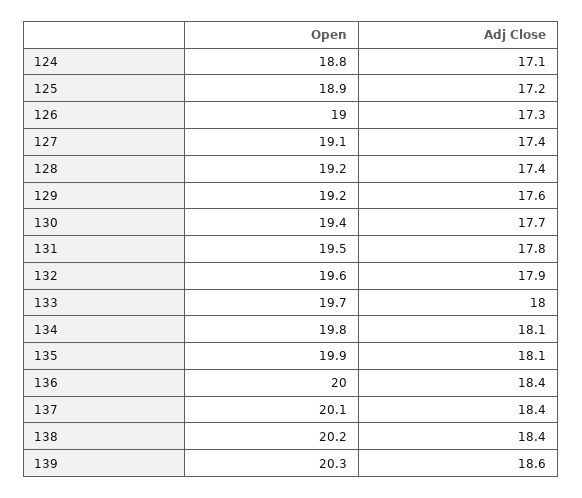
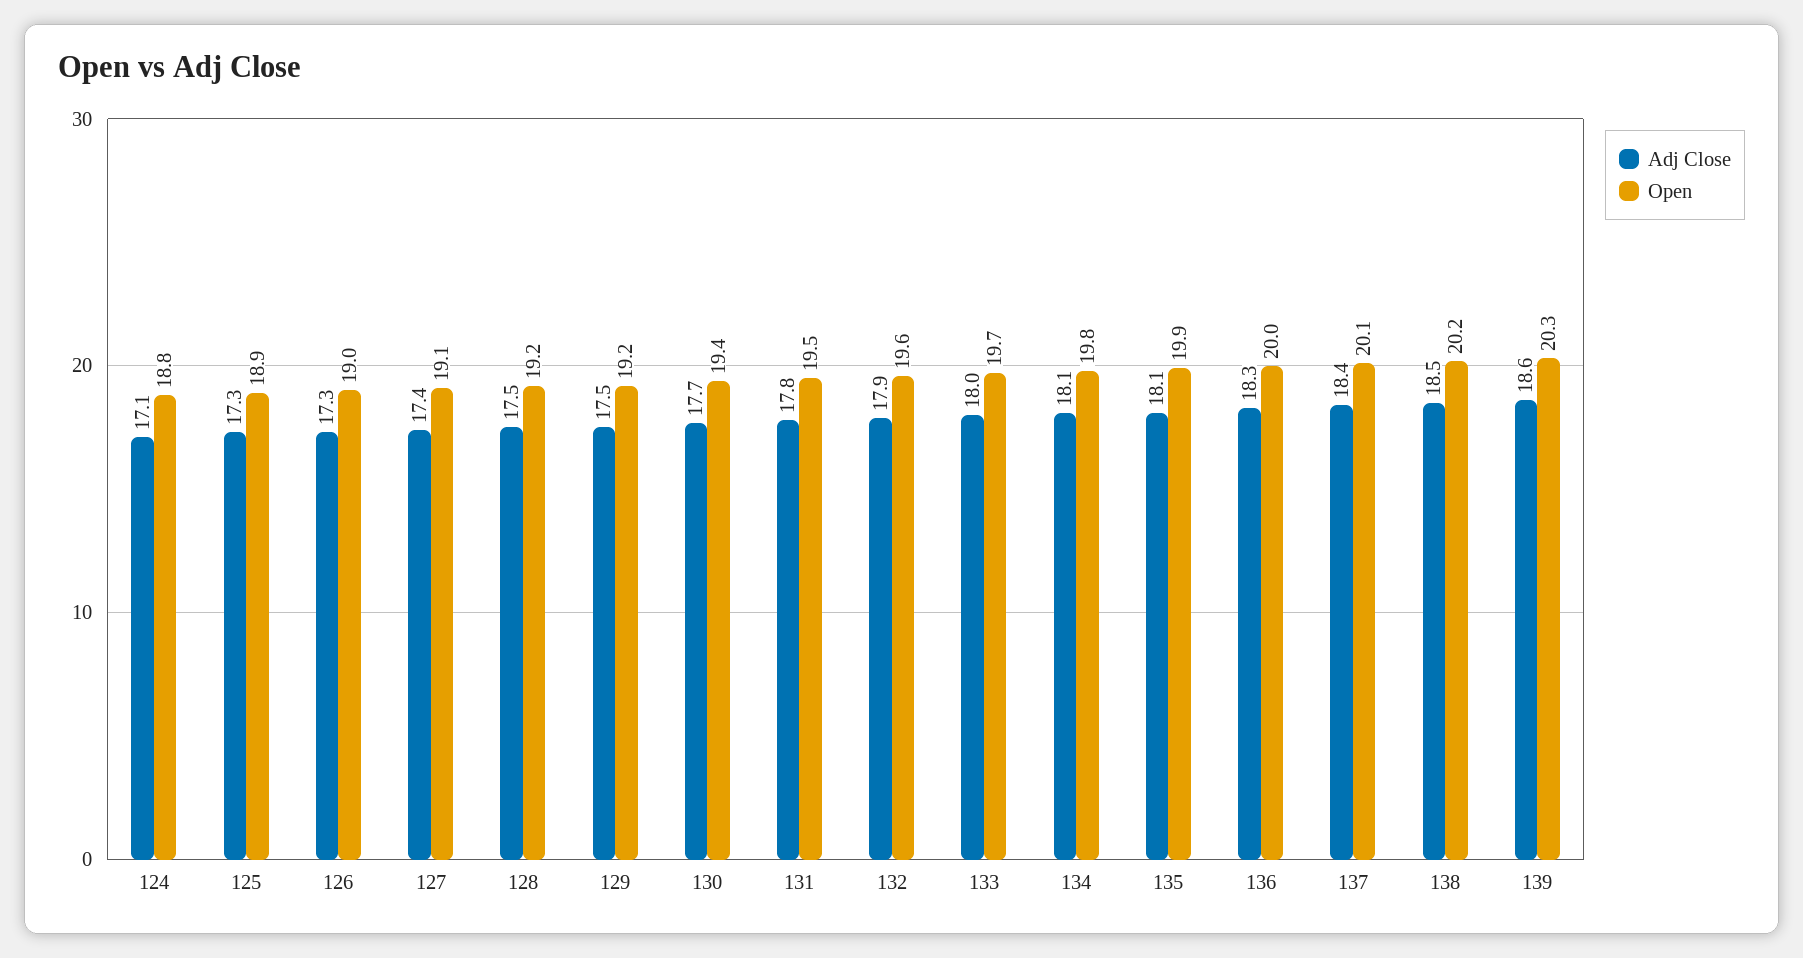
  {
    "Open": {
      "124": 18.8,
      "125": 18.9,
      "126": 19,
      "127": 19.1,
      "128": 19.2,
      "129": 19.2,
      "130": 19.4,
      "131": 19.5,
      "132": 19.6,
      "133": 19.7,
      "134": 19.8,
      "135": 19.9,
      "136": 20,
      "137": 20.1,
      "138": 20.2,
      "139": 20.3
    },
    "Adj Close": {
      "124": 17.1,
-     "125": 17.2,
+     "125": 17.3,
      "126": 17.3,
      "127": 17.4,
-     "128": 17.4,
+     "128": 17.5,
-     "129": 17.6,
+     "129": 17.5,
      "130": 17.7,
      "131": 17.8,
      "132": 17.9,
      "133": 18,
      "134": 18.1,
      "135": 18.1,
-     "136": 18.4,
+     "136": 18.3,
      "137": 18.4,
-     "138": 18.4,
+     "138": 18.5,
      "139": 18.6
    }
  }

